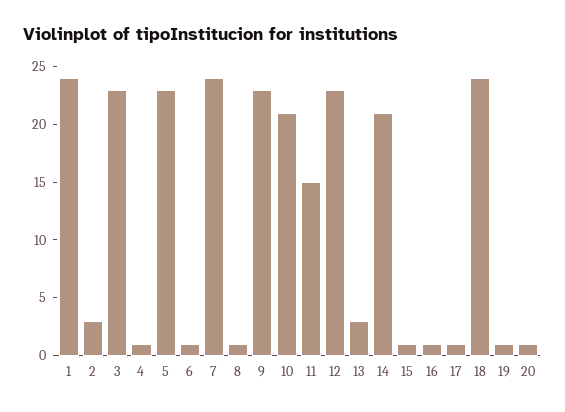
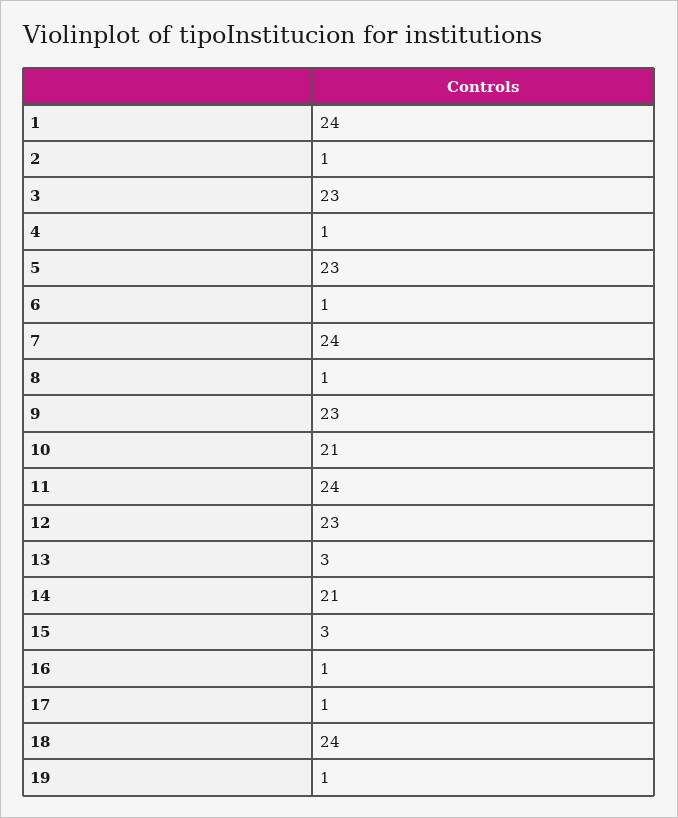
  {
    "1": 24,
-   "2": 3,
+   "2": 1,
    "3": 23,
    "4": 1,
    "5": 23,
    "6": 1,
    "7": 24,
    "8": 1,
    "9": 23,
    "10": 21,
-   "11": 15,
+   "11": 24,
    "12": 23,
    "13": 3,
    "14": 21,
-   "15": 1,
+   "15": 3,
    "16": 1,
    "17": 1,
    "18": 24,
-   "19": 1,
+   "19": 1
-   "20": 1
  }

